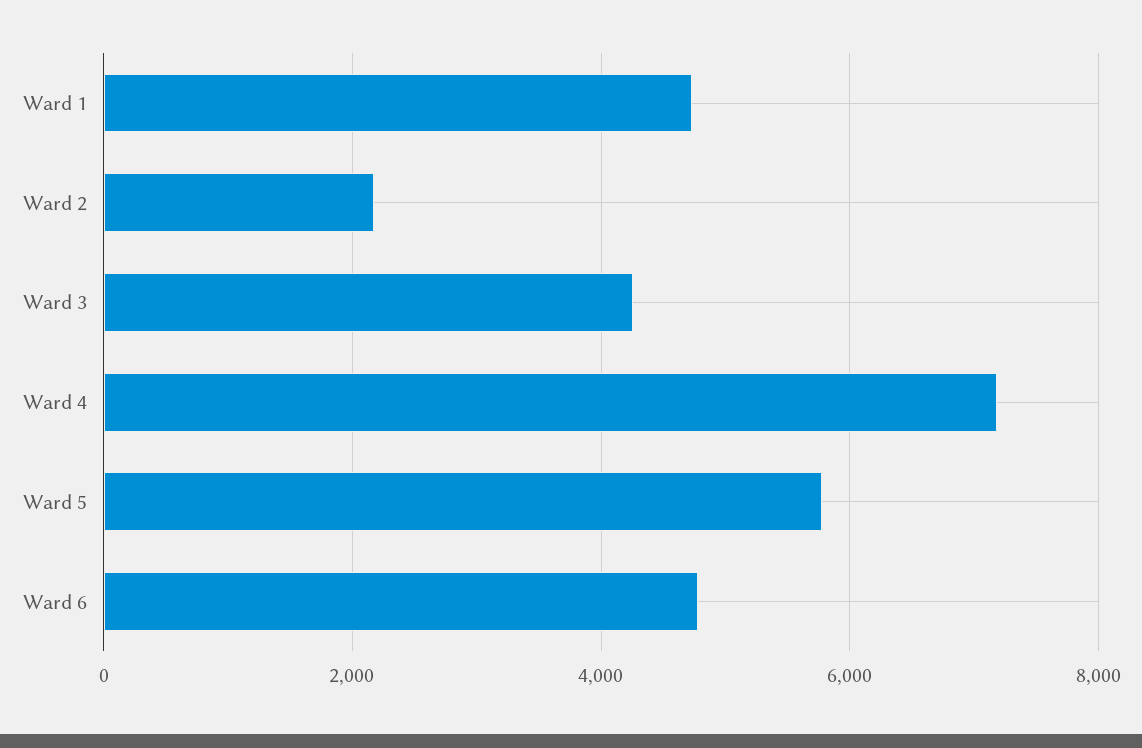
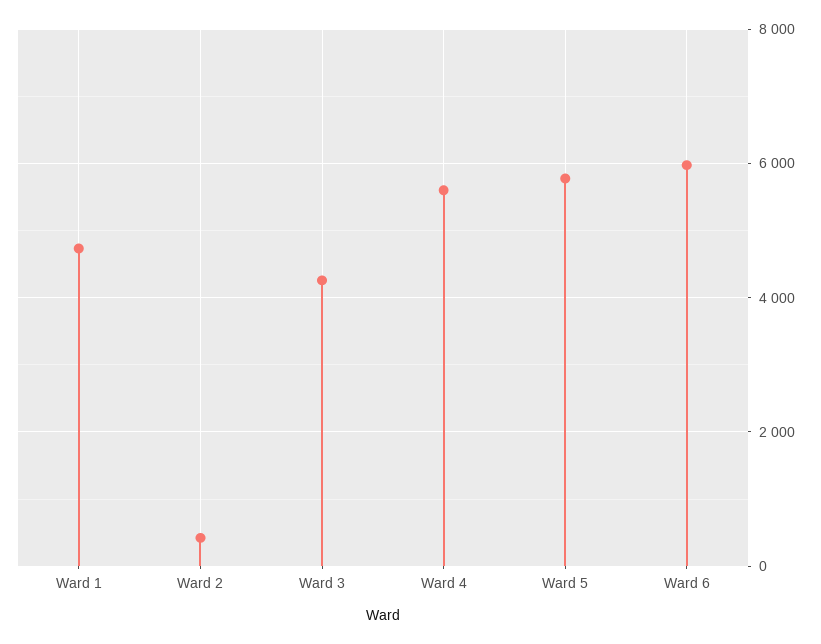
  {
    "Ward 1": 4800,
-   "Ward 2": 2200,
+   "Ward 2": 400,
    "Ward 3": 4200,
-   "Ward 4": 7200,
+   "Ward 4": 5600,
    "Ward 5": 5800,
-   "Ward 6": 4800
+   "Ward 6": 6000
  }

